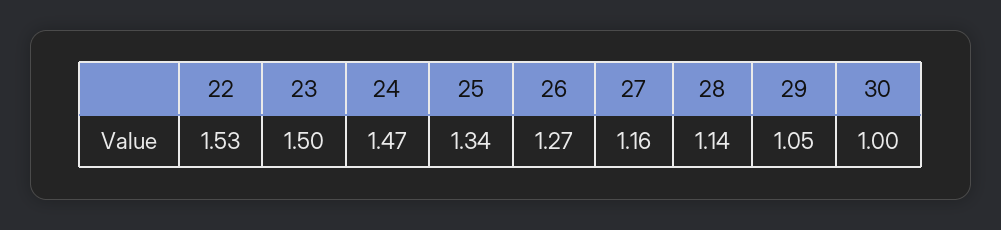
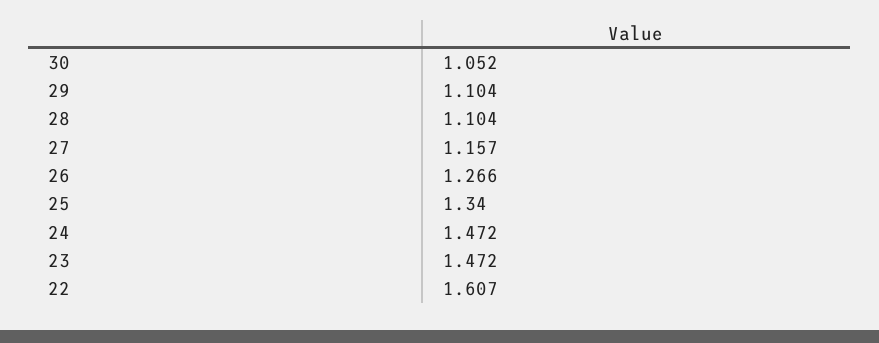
  {
-   "22": 1.53,
+   "22": 1.607,
-   "23": 1.5,
+   "23": 1.472,
    "24": 1.472,
    "25": 1.34,
    "26": 1.266,
    "27": 1.157,
-   "28": 1.14,
+   "28": 1.104,
-   "29": 1.05,
+   "29": 1.104,
-   "30": 1
+   "30": 1.052
  }

